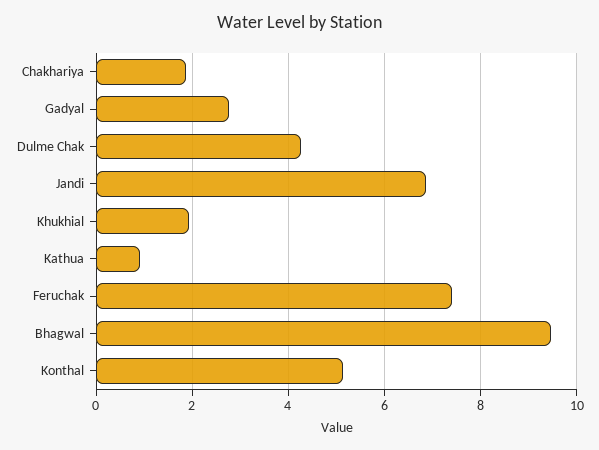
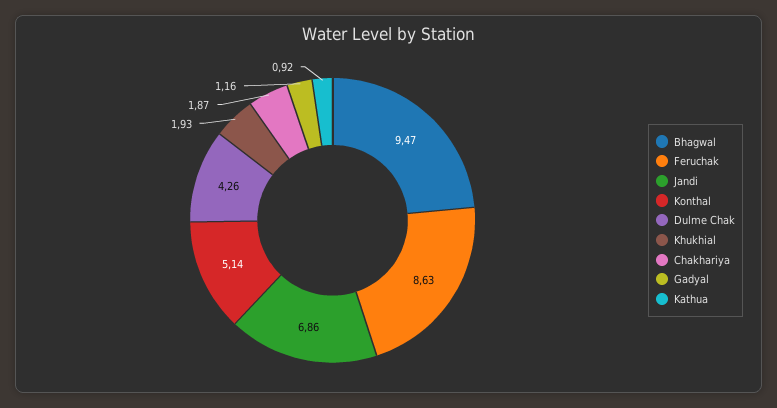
  {
    "Chakhariya": 1.87,
-   "Gadyal": 2.8,
+   "Gadyal": 1.16,
    "Dulme Chak": 4.26,
    "Jandi": 6.86,
    "Khukhial": 1.93,
    "Kathua": 0.92,
-   "Feruchak": 7.4,
+   "Feruchak": 8.63,
    "Bhagwal": 9.47,
    "Konthal": 5.14
  }

